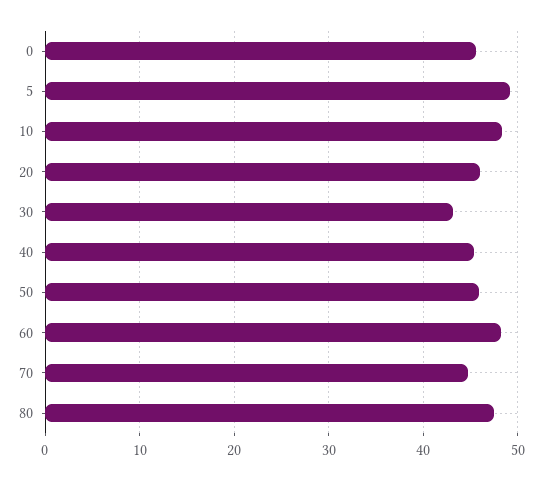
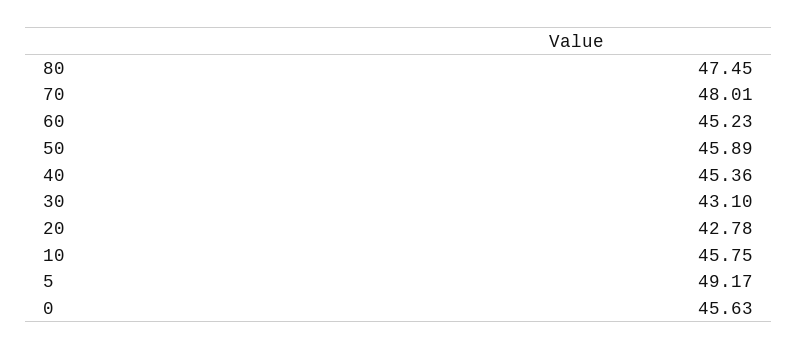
  {
    "0": 45.63,
    "5": 49.17,
-   "10": 48,
+   "10": 45.75,
-   "20": 46,
+   "20": 42.78,
    "30": 43.1,
    "40": 45.36,
    "50": 45.89,
-   "60": 48,
+   "60": 45.23,
-   "70": 45,
+   "70": 48.01,
    "80": 47.45
  }

